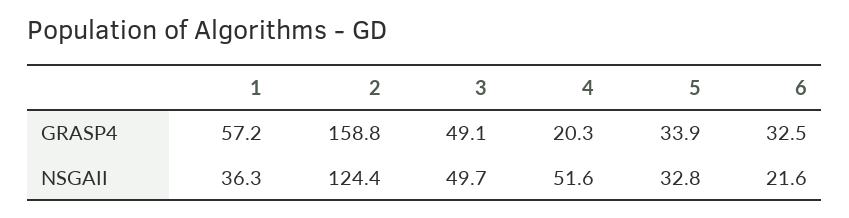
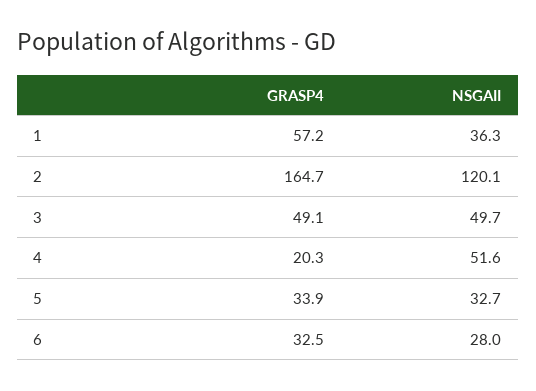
  {
    "1": {
      "GRASP4": 57.2,
      "NSGAII": 36.3
    },
    "2": {
-     "GRASP4": 158.8,
+     "GRASP4": 164.7,
-     "NSGAII": 124.4
+     "NSGAII": 120.1
    },
    "3": {
      "GRASP4": 49.1,
      "NSGAII": 49.7
    },
    "4": {
      "GRASP4": 20.3,
      "NSGAII": 51.6
    },
    "5": {
      "GRASP4": 33.9,
-     "NSGAII": 32.8
+     "NSGAII": 32.7
    },
    "6": {
      "GRASP4": 32.5,
-     "NSGAII": 21.6
+     "NSGAII": 28
    }
  }

